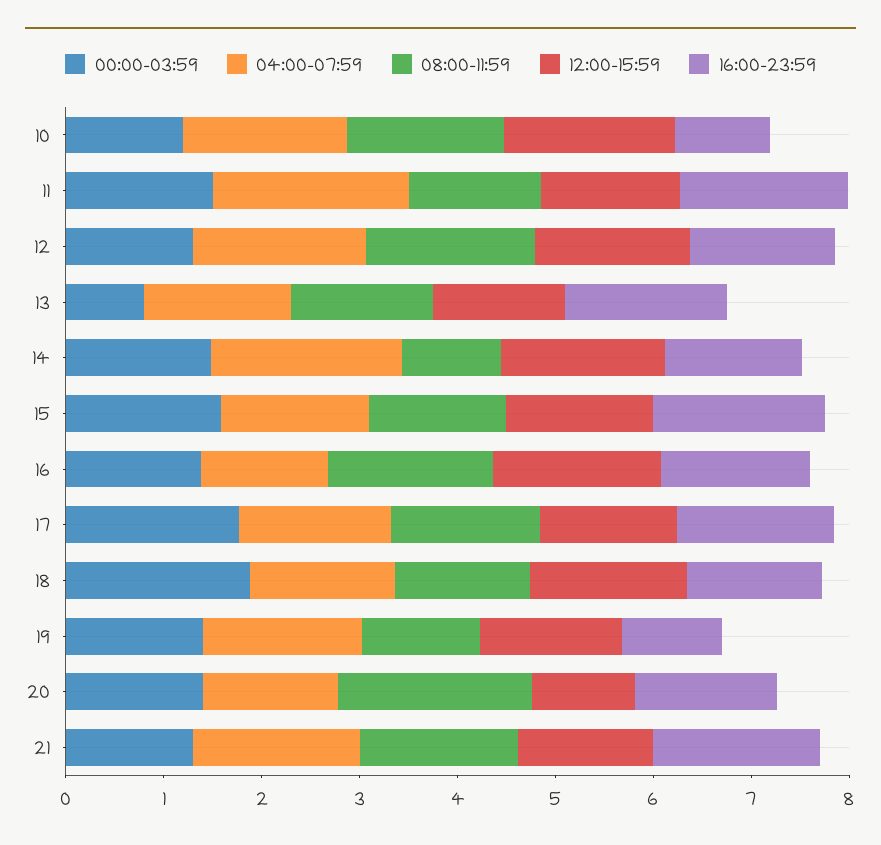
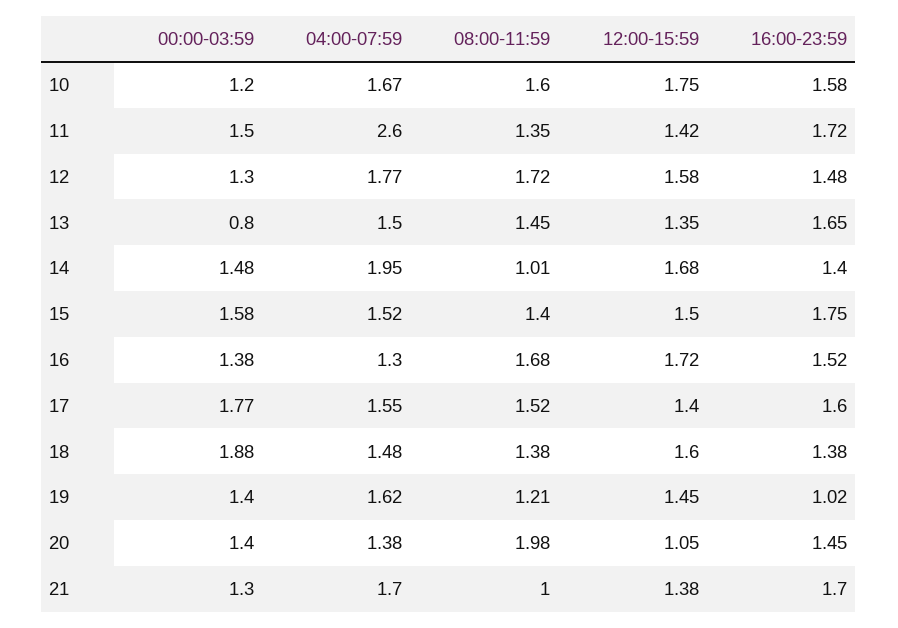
  {
    "00:00-03:59": {
      "10": 1.2,
      "11": 1.5,
      "12": 1.3,
      "13": 0.8,
      "14": 1.48,
      "15": 1.58,
      "16": 1.38,
      "17": 1.77,
      "18": 1.88,
      "19": 1.4,
      "20": 1.4,
      "21": 1.3
    },
    "04:00-07:59": {
      "10": 1.67,
-     "11": 2,
+     "11": 2.6,
      "12": 1.77,
      "13": 1.5,
      "14": 1.95,
      "15": 1.52,
      "16": 1.3,
      "17": 1.55,
      "18": 1.48,
      "19": 1.62,
      "20": 1.38,
      "21": 1.7
    },
    "08:00-11:59": {
      "10": 1.6,
      "11": 1.35,
      "12": 1.72,
      "13": 1.45,
      "14": 1.01,
      "15": 1.4,
      "16": 1.68,
      "17": 1.52,
      "18": 1.38,
      "19": 1.21,
      "20": 1.98,
-     "21": 1.6
+     "21": 1
    },
    "12:00-15:59": {
      "10": 1.75,
      "11": 1.42,
      "12": 1.58,
      "13": 1.35,
      "14": 1.68,
      "15": 1.5,
      "16": 1.72,
      "17": 1.4,
      "18": 1.6,
      "19": 1.45,
      "20": 1.05,
      "21": 1.38
    },
    "16:00-23:59": {
-     "10": 1,
+     "10": 1.58,
      "11": 1.72,
      "12": 1.48,
      "13": 1.65,
      "14": 1.4,
      "15": 1.75,
      "16": 1.52,
      "17": 1.6,
      "18": 1.38,
      "19": 1.02,
      "20": 1.45,
      "21": 1.7
    }
  }

